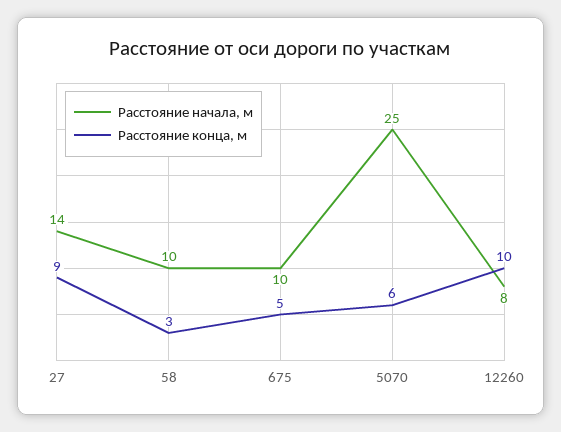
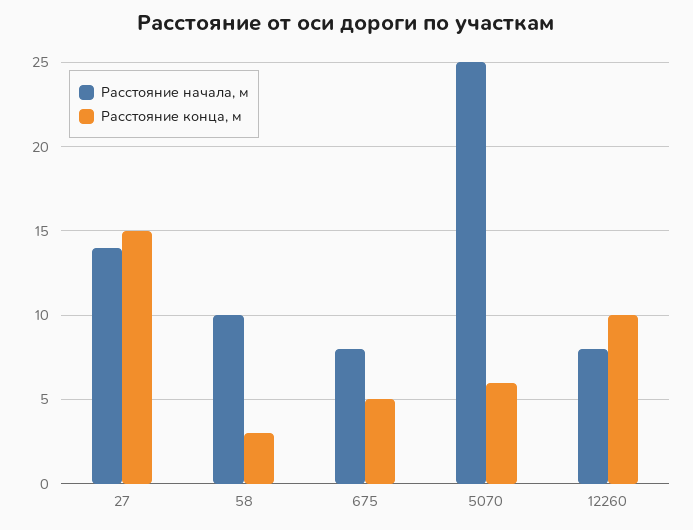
  {
    "Расстояние начала, м": {
      "27": 14,
      "58": 10,
-     "675": 10,
+     "675": 8,
      "5070": 25,
      "12260": 8
    },
    "Расстояние конца, м": {
-     "27": 9,
+     "27": 15,
      "58": 3,
      "675": 5,
      "5070": 6,
      "12260": 10
    }
  }

